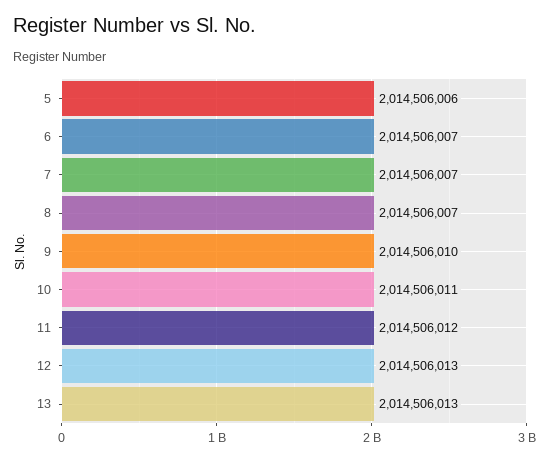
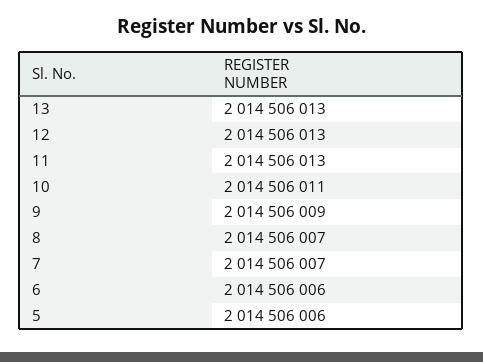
  {
    "5": 2014506006,
-   "6": 2014506007,
+   "6": 2014506006,
    "7": 2014506007,
    "8": 2014506007,
-   "9": 2014506010,
+   "9": 2014506009,
    "10": 2014506011,
-   "11": 2014506012,
+   "11": 2014506013,
    "12": 2014506013,
    "13": 2014506013
  }

